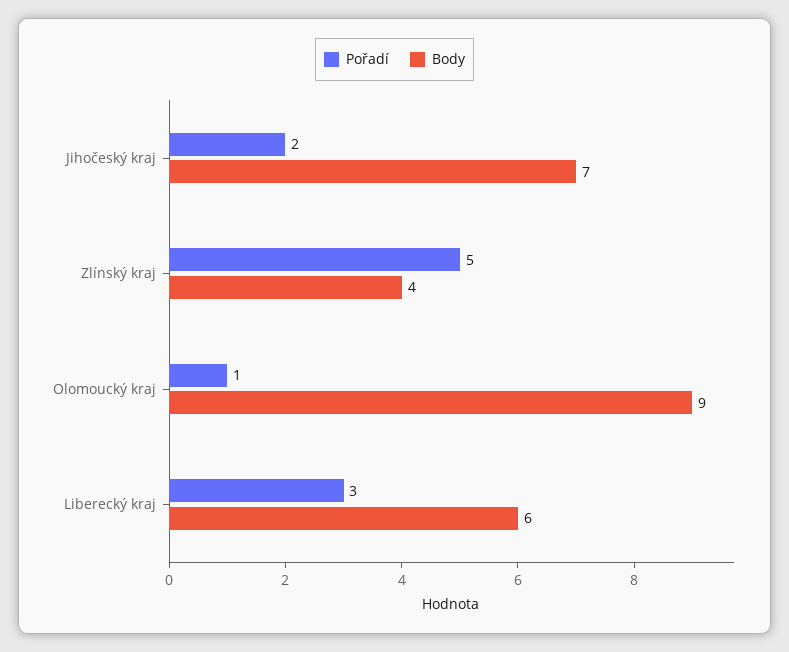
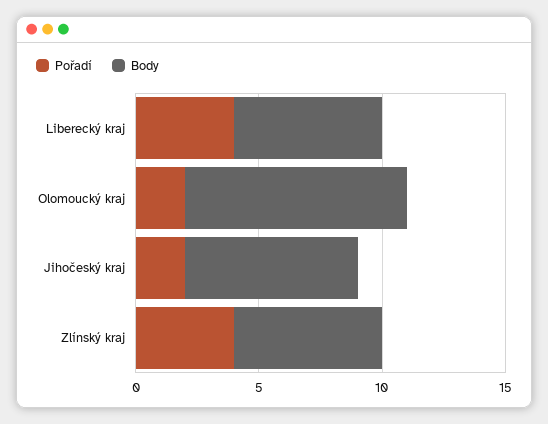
  {
    "Pořadí": {
      "Jihočeský kraj": 2,
-     "Zlínský kraj": 5,
+     "Zlínský kraj": 4,
-     "Olomoucký kraj": 1,
+     "Olomoucký kraj": 2,
-     "Liberecký kraj": 3
+     "Liberecký kraj": 4
    },
    "Body": {
      "Jihočeský kraj": 7,
-     "Zlínský kraj": 4,
+     "Zlínský kraj": 6,
      "Olomoucký kraj": 9,
      "Liberecký kraj": 6
    }
  }

